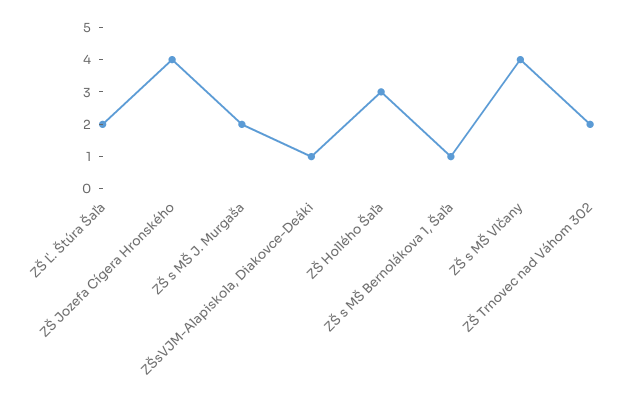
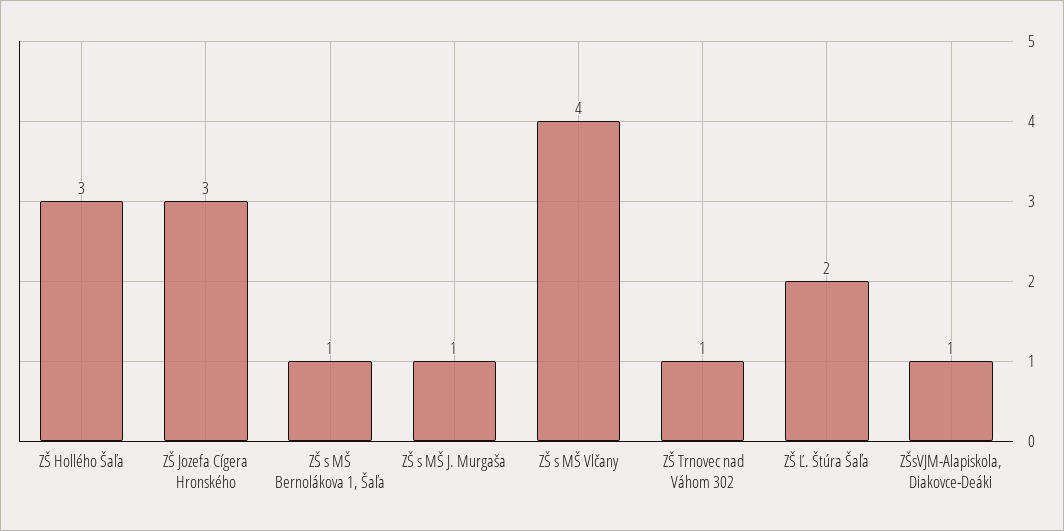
  {
    "ZŠ Ľ. Štúra Šaľa": 2,
-   "ZŠ Jozefa Cígera Hronského": 4,
+   "ZŠ Jozefa Cígera Hronského": 3,
-   "ZŠ s MŠ J. Murgaša": 2,
+   "ZŠ s MŠ J. Murgaša": 1,
    "ZŠsVJM-Alapiskola, Diakovce-Deáki": 1,
    "ZŠ Hollého Šaľa": 3,
    "ZŠ s MŠ Bernolákova 1, Šaľa": 1,
    "ZŠ s MŠ Vlčany": 4,
-   "ZŠ Trnovec nad Váhom 302": 2
+   "ZŠ Trnovec nad Váhom 302": 1
  }

